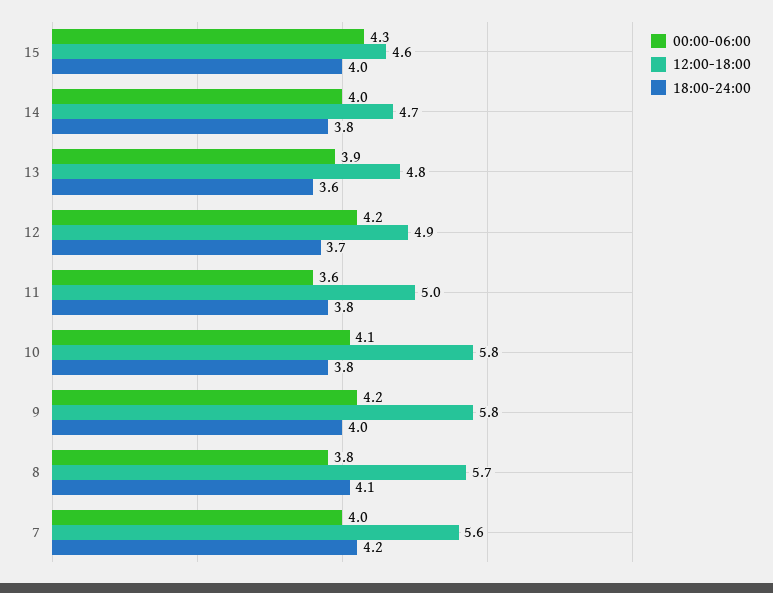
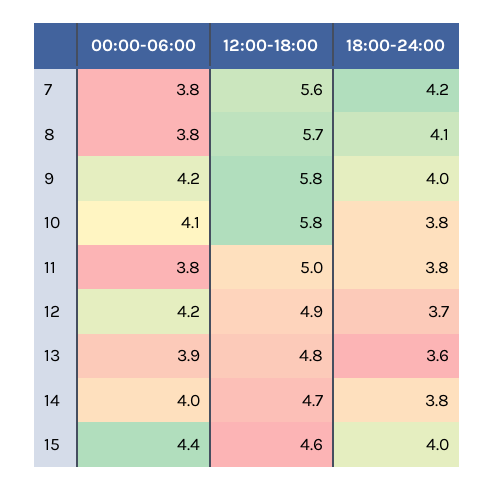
  {
    "00:00-06:00": {
-     "15": 4.3,
+     "15": 4.4,
      "14": 4,
      "13": 3.9,
      "12": 4.2,
-     "11": 3.6,
+     "11": 3.8,
      "10": 4.1,
      "9": 4.2,
      "8": 3.8,
-     "7": 4
+     "7": 3.8
    },
    "12:00-18:00": {
      "15": 4.6,
      "14": 4.7,
      "13": 4.8,
      "12": 4.9,
      "11": 5,
      "10": 5.8,
      "9": 5.8,
      "8": 5.7,
      "7": 5.6
    },
    "18:00-24:00": {
      "15": 4,
      "14": 3.8,
      "13": 3.6,
      "12": 3.7,
      "11": 3.8,
      "10": 3.8,
      "9": 4,
      "8": 4.1,
      "7": 4.2
    }
  }

